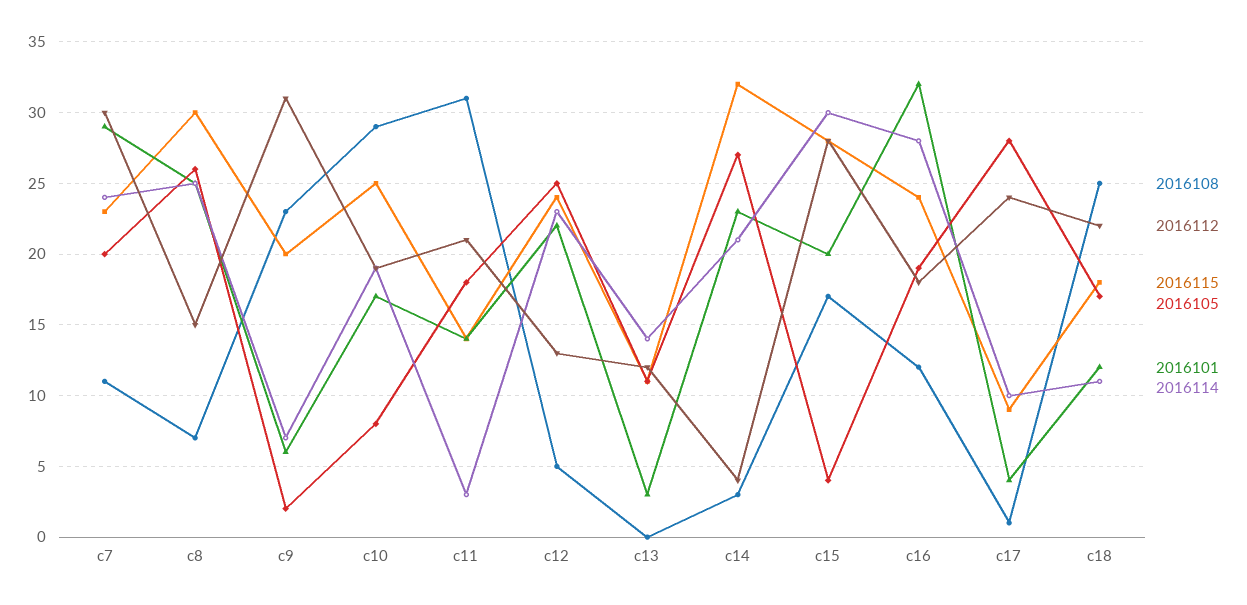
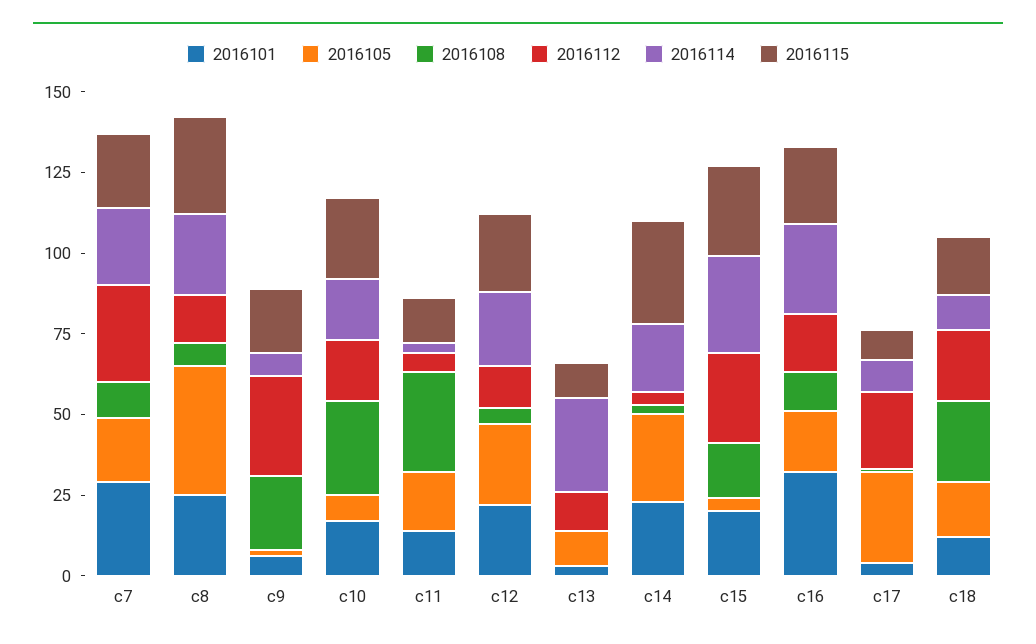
  {
    "2016108": {
      "c7": 11,
      "c8": 7,
      "c9": 23,
      "c10": 29,
      "c11": 31,
      "c12": 5,
      "c13": 0,
      "c14": 3,
      "c15": 17,
      "c16": 12,
      "c17": 1,
      "c18": 25
    },
    "2016112": {
      "c7": 30,
      "c8": 15,
      "c9": 31,
      "c10": 19,
-     "c11": 21,
+     "c11": 5,
      "c12": 13,
      "c13": 12,
      "c14": 4,
      "c15": 28,
      "c16": 18,
      "c17": 24,
      "c18": 22
    },
    "2016115": {
      "c7": 23,
      "c8": 30,
      "c9": 20,
      "c10": 25,
      "c11": 14,
      "c12": 24,
      "c13": 11,
      "c14": 32,
      "c15": 28,
      "c16": 24,
      "c17": 9,
      "c18": 18
    },
    "2016105": {
      "c7": 20,
-     "c8": 26,
+     "c8": 40,
      "c9": 2,
      "c10": 8,
      "c11": 18,
      "c12": 25,
      "c13": 11,
      "c14": 27,
      "c15": 4,
      "c16": 19,
      "c17": 28,
      "c18": 17
    },
    "2016101": {
      "c7": 29,
      "c8": 25,
      "c9": 6,
      "c10": 17,
      "c11": 14,
      "c12": 22,
      "c13": 3,
      "c14": 23,
      "c15": 20,
      "c16": 32,
      "c17": 4,
      "c18": 12
    },
    "2016114": {
      "c7": 24,
      "c8": 25,
      "c9": 7,
      "c10": 19,
      "c11": 3,
      "c12": 23,
-     "c13": 14,
+     "c13": 30,
      "c14": 21,
      "c15": 30,
      "c16": 28,
      "c17": 10,
      "c18": 11
    }
  }

